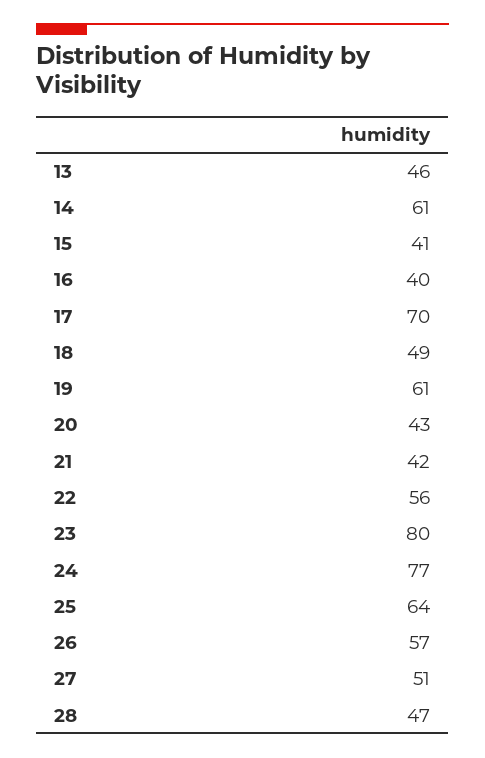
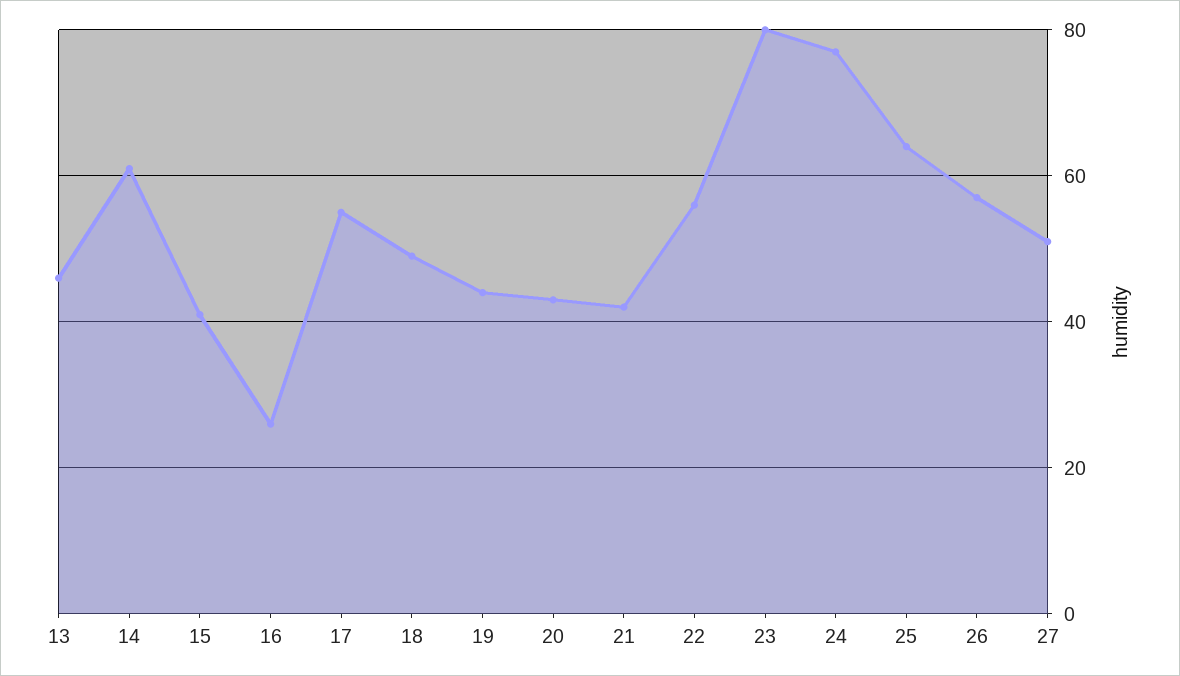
  {
    "13": 46,
    "14": 61,
    "15": 41,
-   "16": 40,
+   "16": 25,
-   "17": 70,
+   "17": 55,
    "18": 49,
-   "19": 61,
+   "19": 45,
    "20": 43,
    "21": 42,
    "22": 56,
    "23": 80,
    "24": 77,
    "25": 64,
    "26": 57,
-   "27": 51,
+   "27": 51
-   "28": 47
  }

